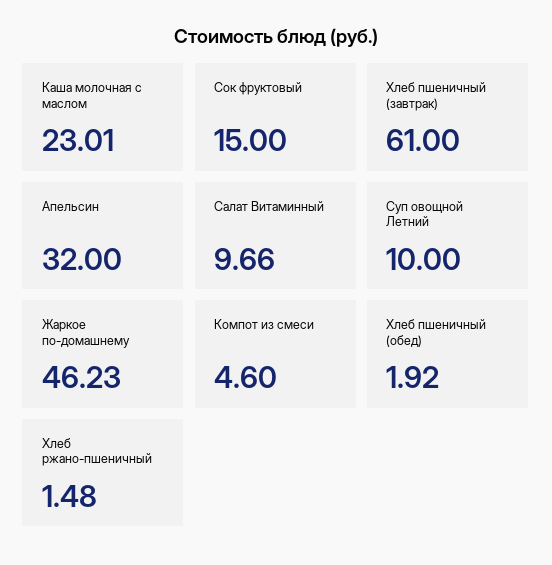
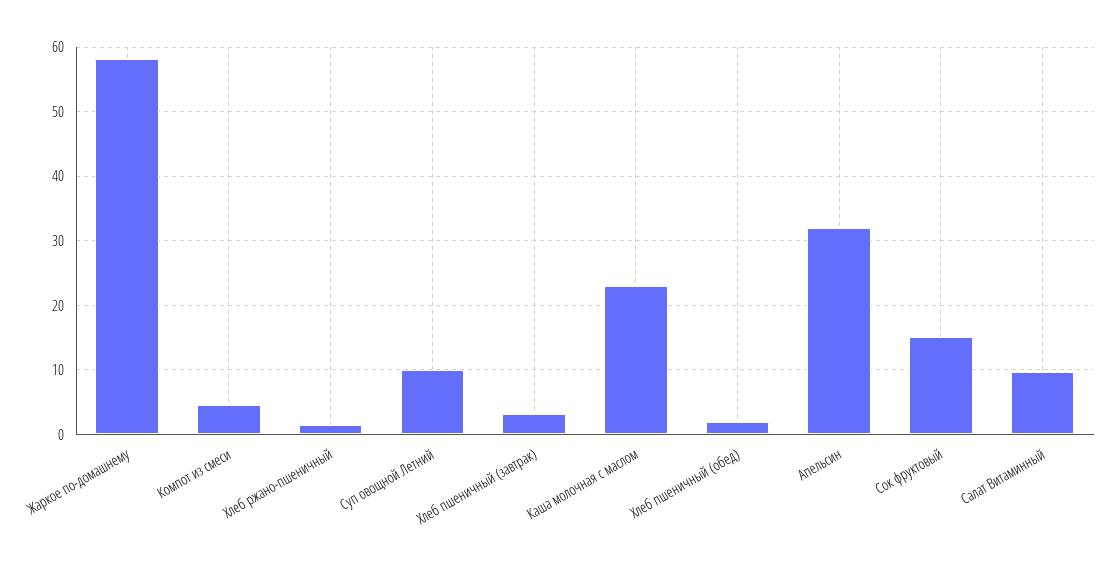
  {
    "Каша молочная с маслом": 23.01,
    "Сок фруктовый": 15,
-   "Хлеб пшеничный (завтрак)": 61,
+   "Хлеб пшеничный (завтрак)": 3,
    "Апельсин": 32,
    "Салат Витаминный": 9.66,
    "Суп овощной Летний": 10,
-   "Жаркое по-домашнему": 46.23,
+   "Жаркое по-домашнему": 58,
    "Компот из смеси": 4.6,
    "Хлеб пшеничный (обед)": 1.92,
    "Хлеб ржано-пшеничный": 1.48
  }

